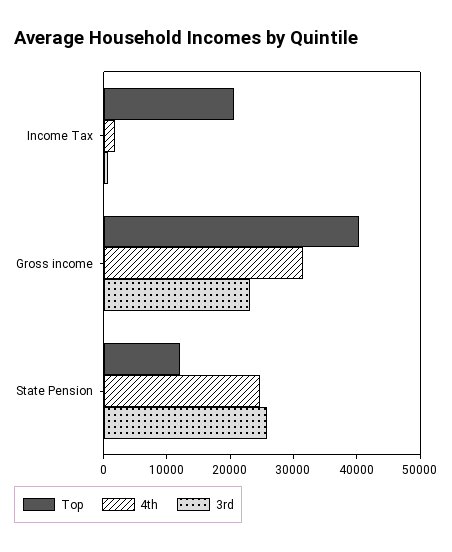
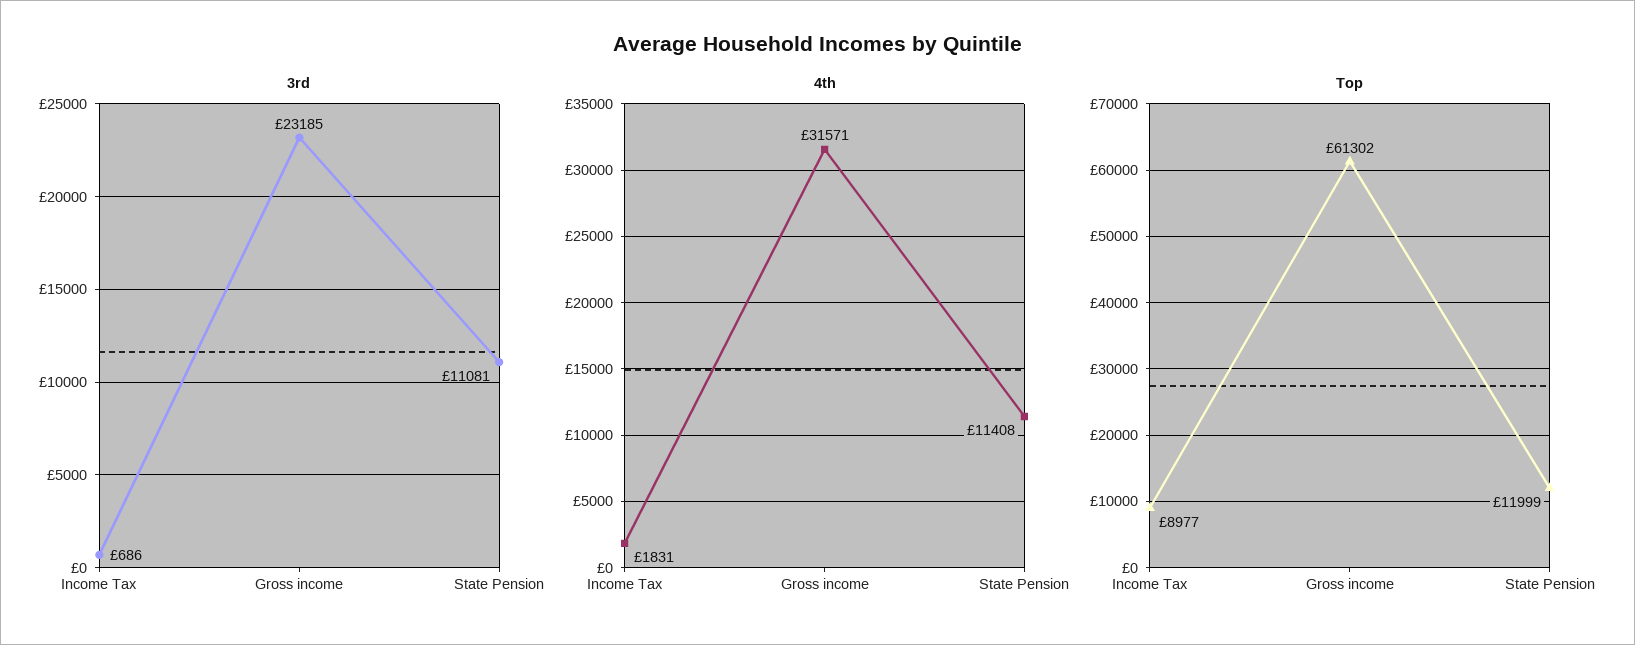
  {
    "Top": {
-     "Income Tax": 20000,
+     "Income Tax": 8977,
-     "Gross income": 40000,
+     "Gross income": 61302,
      "State Pension": 11999
    },
    "4th": {
      "Income Tax": 1831,
      "Gross income": 31571,
-     "State Pension": 24000
+     "State Pension": 11408
    },
    "3rd": {
      "Income Tax": 686,
      "Gross income": 23185,
-     "State Pension": 26000
+     "State Pension": 11081
    }
  }

